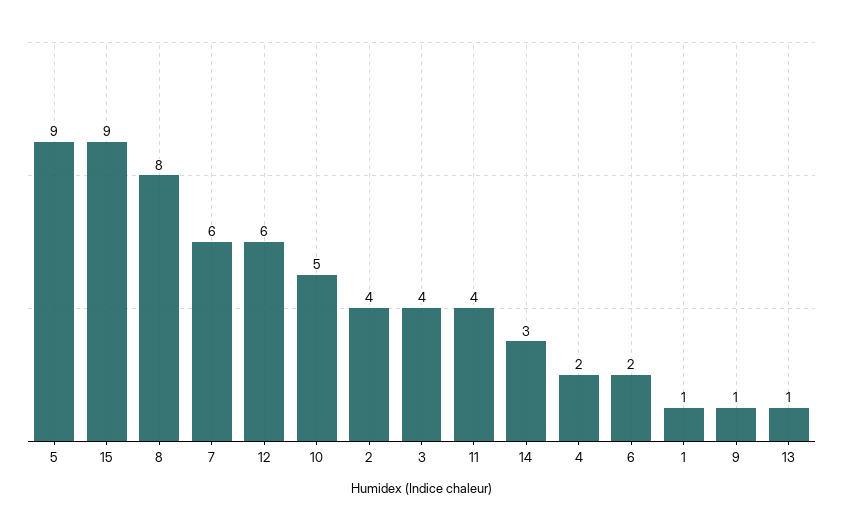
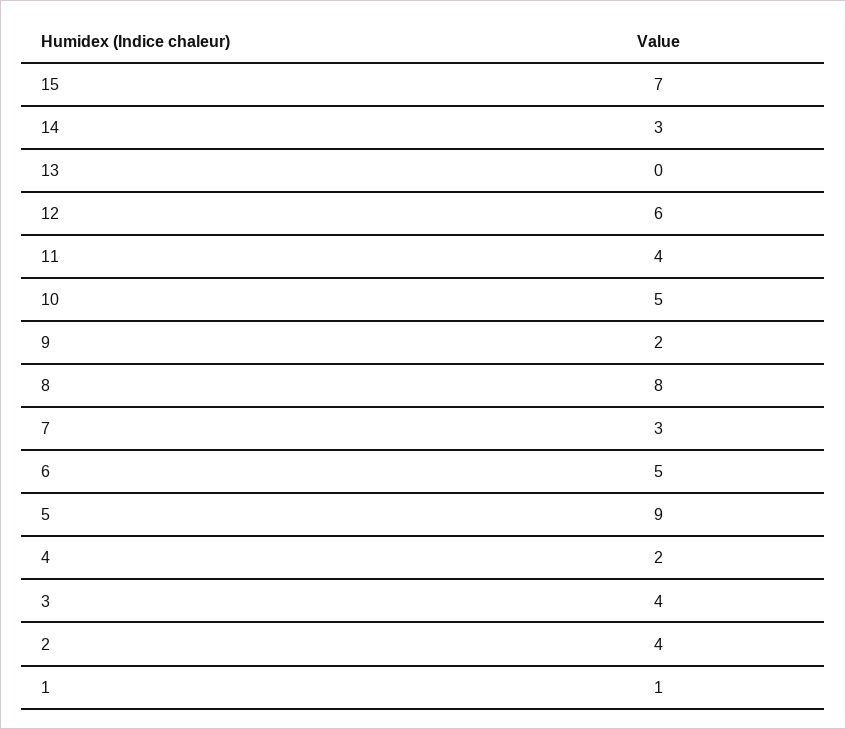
  {
    "5": 9,
-   "15": 9,
+   "15": 7,
    "8": 8,
-   "7": 6,
+   "7": 3,
    "12": 6,
    "10": 5,
    "2": 4,
    "3": 4,
    "11": 4,
    "14": 3,
    "4": 2,
-   "6": 2,
+   "6": 5,
    "1": 1,
-   "9": 1,
+   "9": 2,
-   "13": 1
+   "13": 0
  }

